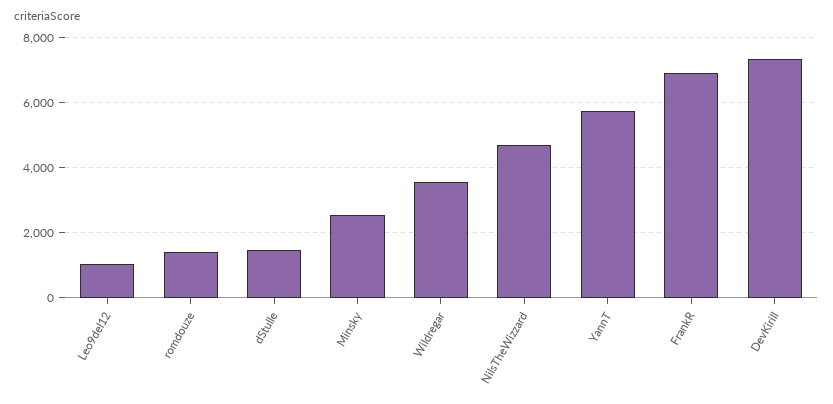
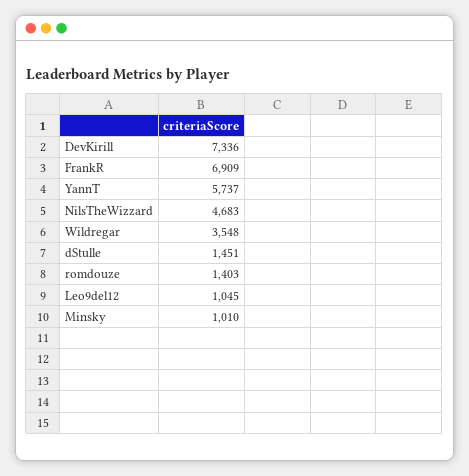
  {
    "Leo9del12": 1045,
    "romdouze": 1403,
    "dStulle": 1451,
-   "Minsky": 2600,
+   "Minsky": 1010,
    "Wildregar": 3548,
    "NilsTheWizzard": 4683,
    "YannT": 5737,
    "FrankR": 6909,
    "DevKirill": 7336
  }

